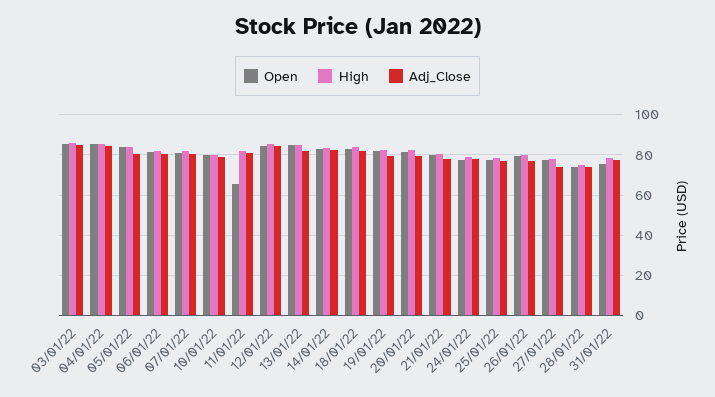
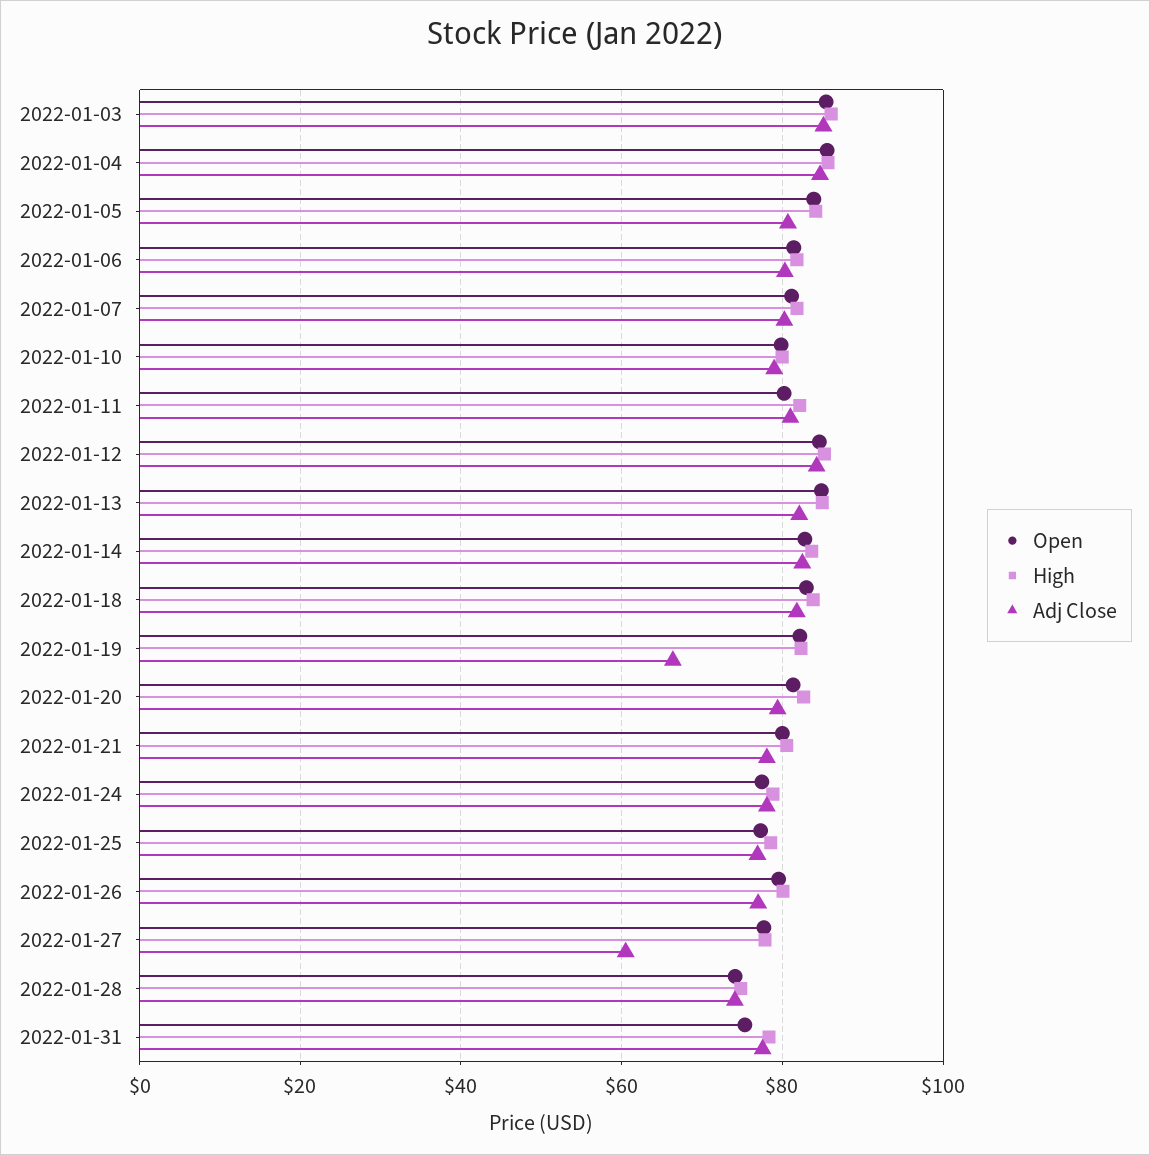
  {
    "Open": {
      "03/01/22": 86,
      "04/01/22": 86,
      "05/01/22": 84,
      "06/01/22": 82,
      "07/01/22": 82,
      "10/01/22": 80,
-     "11/01/22": 65,
+     "11/01/22": 80,
      "12/01/22": 84,
      "13/01/22": 84,
      "14/01/22": 82,
      "18/01/22": 82,
      "19/01/22": 82,
      "20/01/22": 82,
      "21/01/22": 80,
      "24/01/22": 78,
      "25/01/22": 78,
      "26/01/22": 80,
      "27/01/22": 78,
      "28/01/22": 74,
      "31/01/22": 76
    },
    "High": {
      "03/01/22": 86,
      "04/01/22": 86,
      "05/01/22": 84,
      "06/01/22": 82,
      "07/01/22": 82,
      "10/01/22": 80,
      "11/01/22": 82,
      "12/01/22": 86,
      "13/01/22": 84,
      "14/01/22": 84,
      "18/01/22": 84,
      "19/01/22": 82,
      "20/01/22": 82,
      "21/01/22": 80,
      "24/01/22": 78,
      "25/01/22": 78,
      "26/01/22": 80,
      "27/01/22": 78,
      "28/01/22": 74,
      "31/01/22": 78
    },
    "Adj_Close": {
      "03/01/22": 86,
      "04/01/22": 84,
      "05/01/22": 80,
      "06/01/22": 80,
      "07/01/22": 80,
      "10/01/22": 78,
      "11/01/22": 82,
      "12/01/22": 84,
      "13/01/22": 82,
      "14/01/22": 82,
      "18/01/22": 82,
-     "19/01/22": 80,
+     "19/01/22": 66,
      "20/01/22": 80,
      "21/01/22": 78,
      "24/01/22": 78,
      "25/01/22": 76,
      "26/01/22": 76,
-     "27/01/22": 75,
+     "27/01/22": 60,
      "28/01/22": 74,
      "31/01/22": 78
    }
  }

